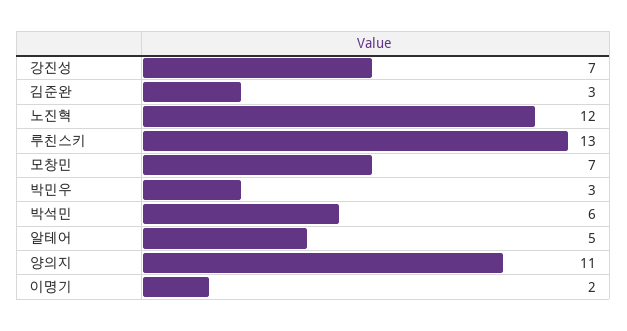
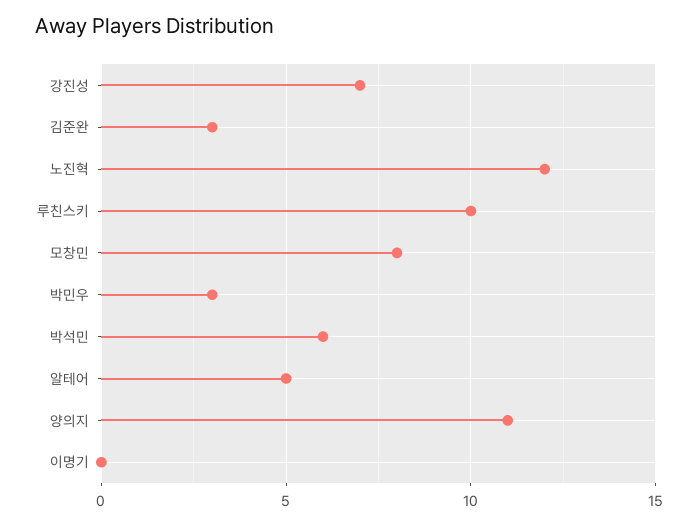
  {
    "강진성": 7,
    "김준완": 3,
    "노진혁": 12,
-   "루친스키": 13,
+   "루친스키": 10,
-   "모창민": 7,
+   "모창민": 8,
    "박민우": 3,
    "박석민": 6,
    "알테어": 5,
    "양의지": 11,
-   "이명기": 2
+   "이명기": 0
  }

